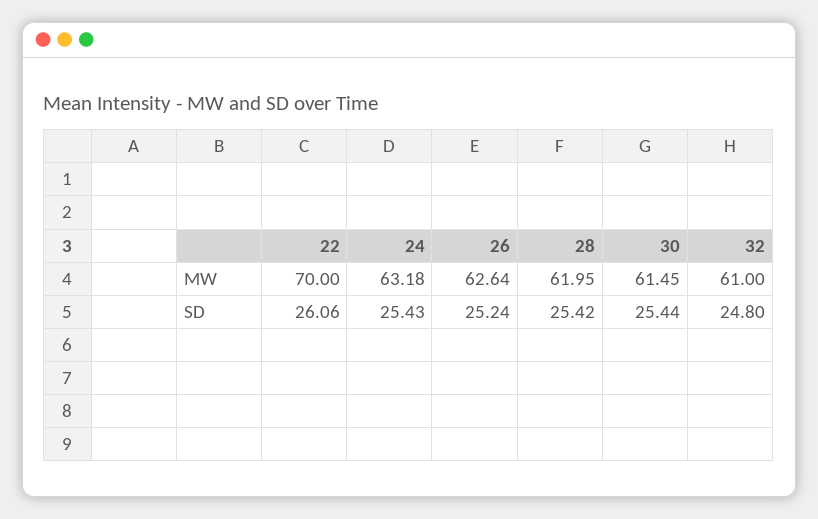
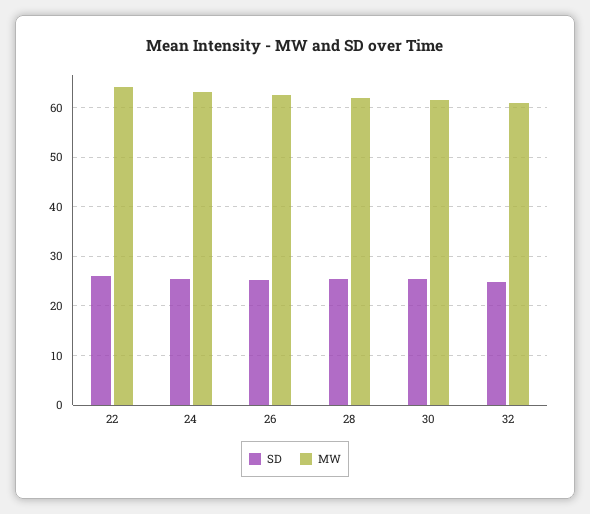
  {
    "MW": {
-     "22": 70,
+     "22": 64,
      "24": 63.18,
      "26": 62.64,
      "28": 61.95,
      "30": 61.45,
      "32": 61
    },
    "SD": {
      "22": 26.06,
      "24": 25.43,
      "26": 25.24,
      "28": 25.42,
      "30": 25.44,
      "32": 24.8
    }
  }

